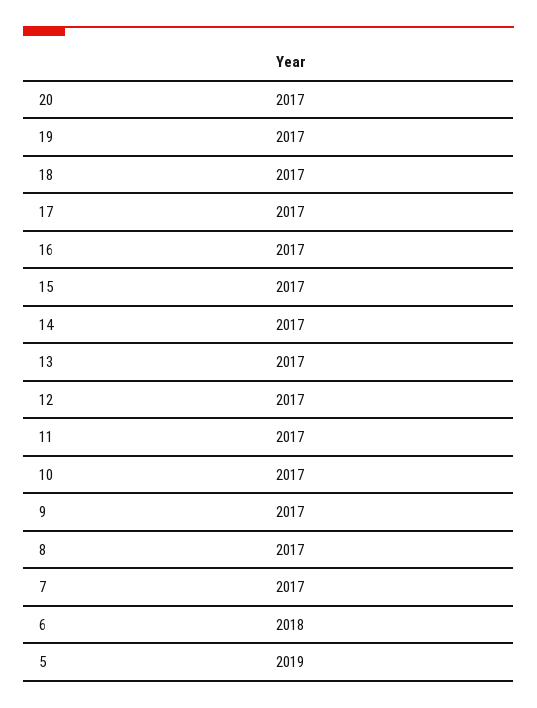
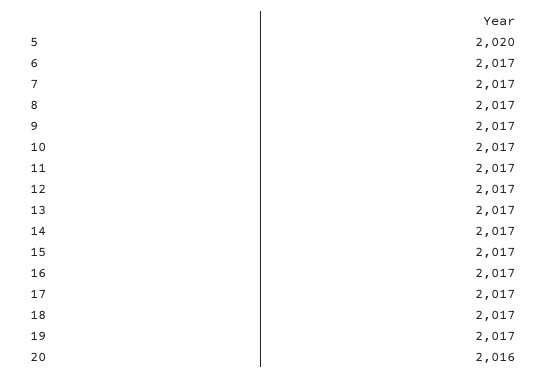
  {
-   "20": 2017,
+   "20": 2016,
    "19": 2017,
    "18": 2017,
    "17": 2017,
    "16": 2017,
    "15": 2017,
    "14": 2017,
    "13": 2017,
    "12": 2017,
    "11": 2017,
    "10": 2017,
    "9": 2017,
    "8": 2017,
    "7": 2017,
-   "6": 2018,
+   "6": 2017,
-   "5": 2019
+   "5": 2020
  }

